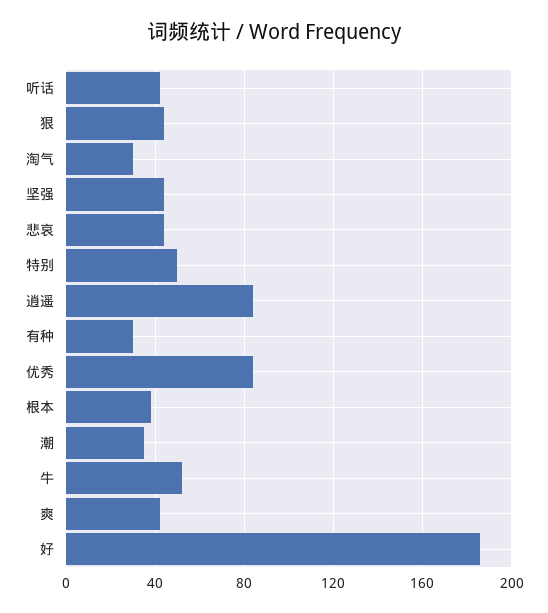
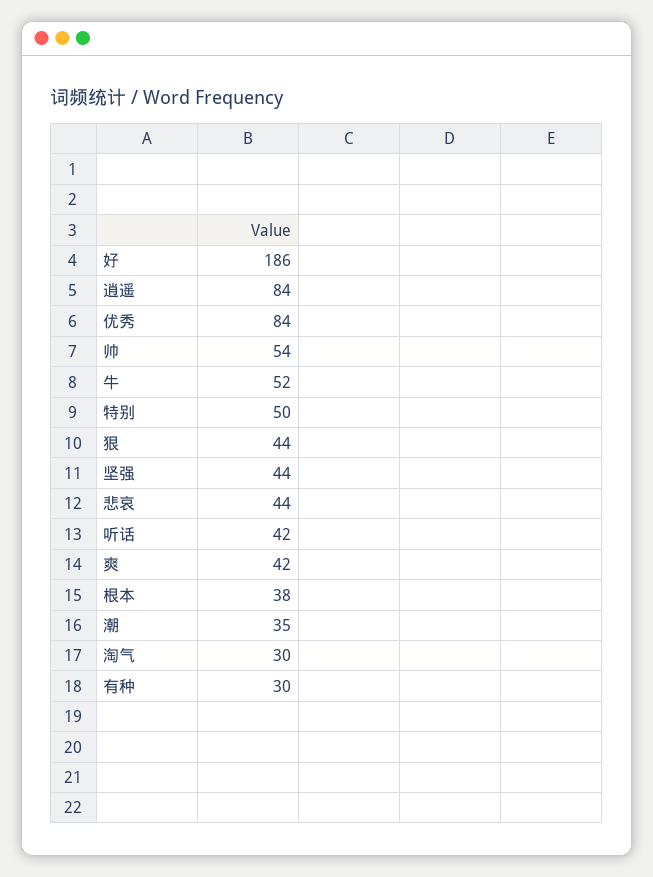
  {
    "听话": 42,
    "狠": 44,
    "淘气": 30,
    "坚强": 44,
    "悲哀": 44,
    "特别": 50,
    "逍遥": 84,
    "有种": 30,
    "优秀": 84,
    "根本": 38,
    "潮": 35,
    "牛": 52,
    "爽": 42,
-   "好": 186
+   "好": 186,
+   "帅": 54
  }

